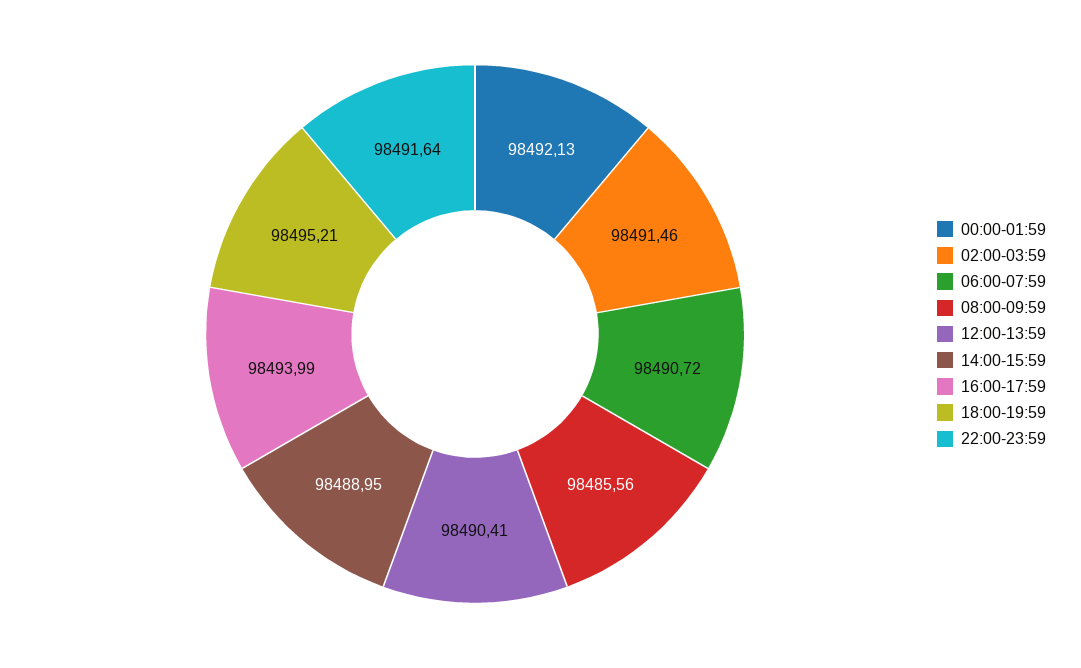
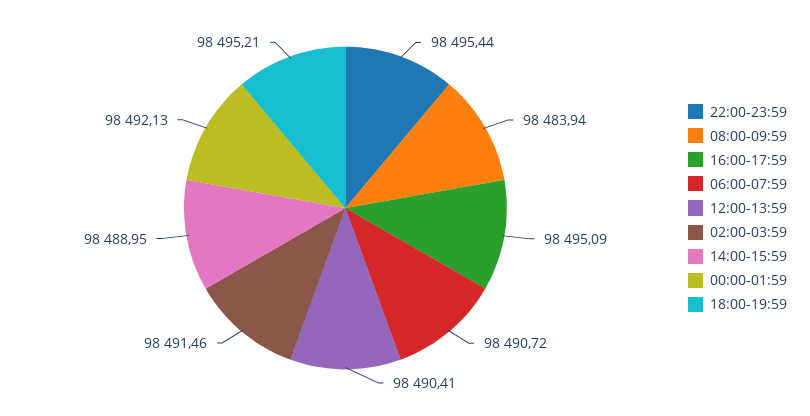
  {
    "00:00-01:59": 98492.13,
    "02:00-03:59": 98491.46,
    "06:00-07:59": 98490.72,
-   "08:00-09:59": 98485.56,
+   "08:00-09:59": 98483.94,
    "12:00-13:59": 98490.41,
    "14:00-15:59": 98488.95,
-   "16:00-17:59": 98493.99,
+   "16:00-17:59": 98495.09,
    "18:00-19:59": 98495.21,
-   "22:00-23:59": 98491.64
+   "22:00-23:59": 98495.44
  }

